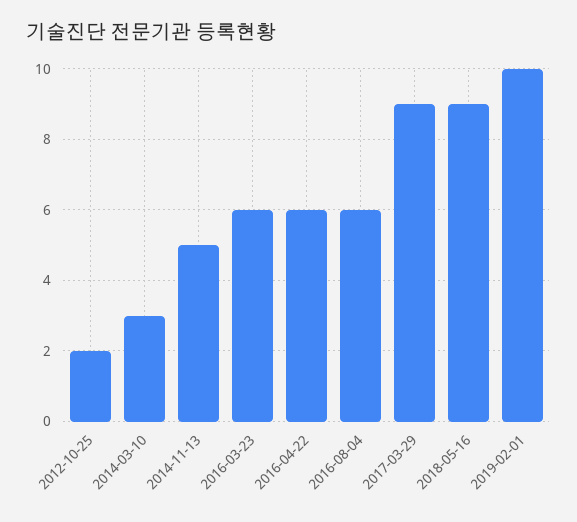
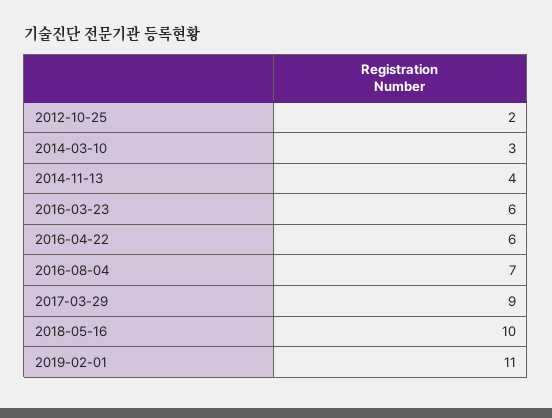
  {
    "2012-10-25": 2,
    "2014-03-10": 3,
-   "2014-11-13": 5,
+   "2014-11-13": 4,
    "2016-03-23": 6,
    "2016-04-22": 6,
-   "2016-08-04": 6,
+   "2016-08-04": 7,
    "2017-03-29": 9,
-   "2018-05-16": 9,
+   "2018-05-16": 10,
-   "2019-02-01": 10
+   "2019-02-01": 11
  }

